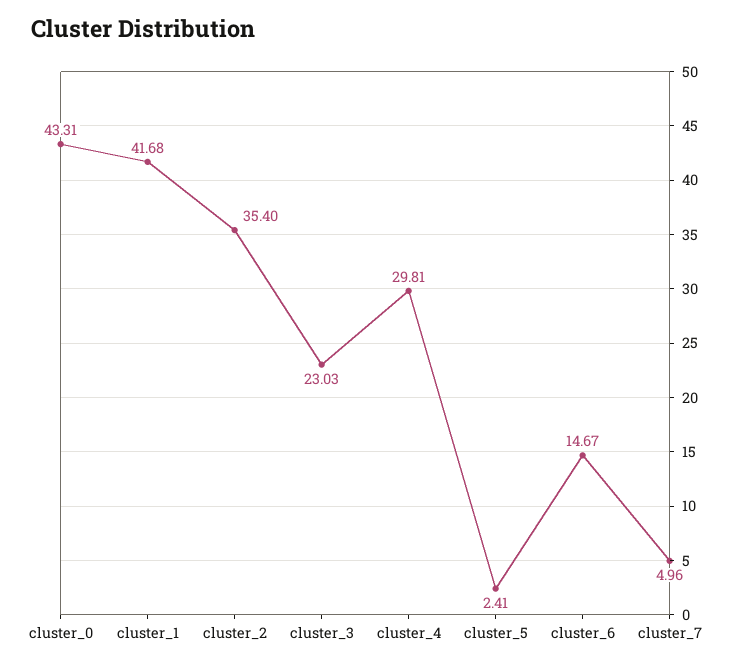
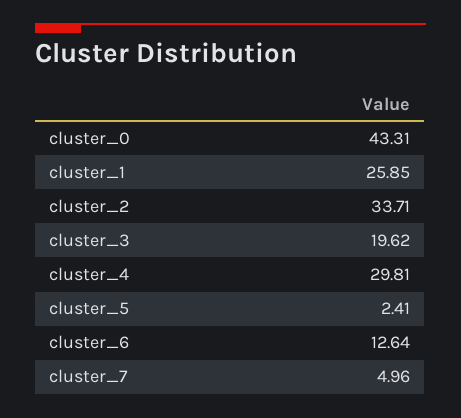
  {
    "cluster_0": 43.31,
-   "cluster_1": 41.68,
+   "cluster_1": 25.85,
-   "cluster_2": 35.4,
+   "cluster_2": 33.71,
-   "cluster_3": 23.03,
+   "cluster_3": 19.62,
    "cluster_4": 29.81,
    "cluster_5": 2.41,
-   "cluster_6": 14.67,
+   "cluster_6": 12.64,
    "cluster_7": 4.96
  }

